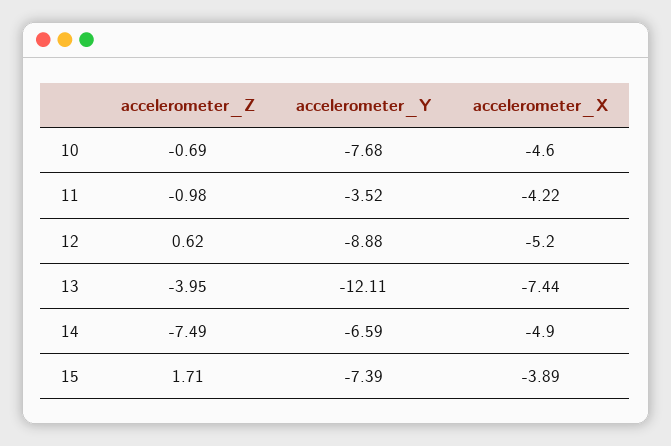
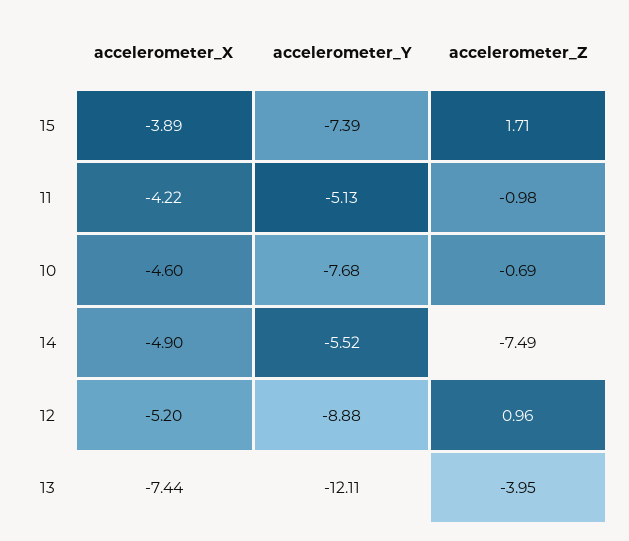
  {
    "accelerometer_Z": {
      "10": -0.69,
      "11": -0.98,
-     "12": 0.62,
+     "12": 0.96,
      "13": -3.95,
      "14": -7.49,
      "15": 1.71
    },
    "accelerometer_Y": {
      "10": -7.68,
-     "11": -3.52,
+     "11": -5.13,
      "12": -8.88,
      "13": -12.11,
-     "14": -6.59,
+     "14": -5.52,
      "15": -7.39
    },
    "accelerometer_X": {
      "10": -4.6,
      "11": -4.22,
      "12": -5.2,
      "13": -7.44,
      "14": -4.9,
      "15": -3.89
    }
  }

